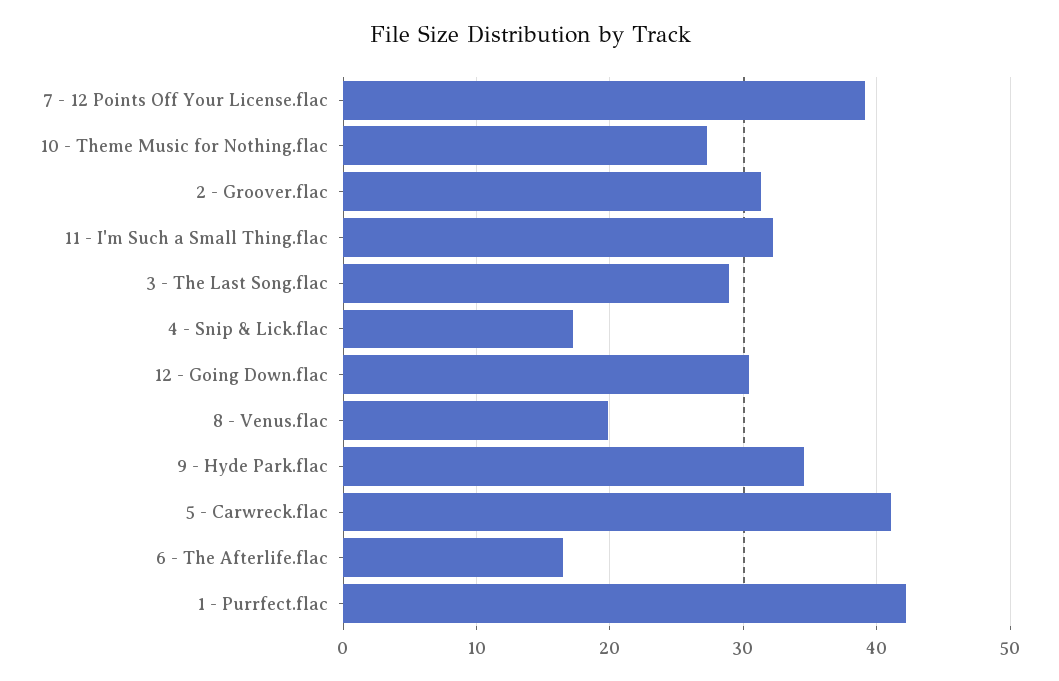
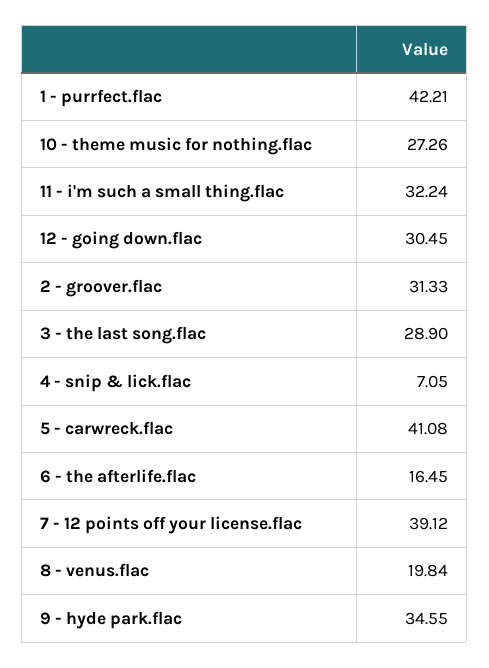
  {
    "7 - 12 Points Off Your License.flac": 39.12,
    "10 - Theme Music for Nothing.flac": 27.26,
    "2 - Groover.flac": 31.33,
    "11 - I'm Such a Small Thing.flac": 32.24,
    "3 - The Last Song.flac": 28.9,
-   "4 - Snip & Lick.flac": 17,
+   "4 - Snip & Lick.flac": 7.05,
    "12 - Going Down.flac": 30.45,
    "8 - Venus.flac": 19.84,
    "9 - Hyde Park.flac": 34.55,
    "5 - Carwreck.flac": 41.08,
    "6 - The Afterlife.flac": 16.45,
    "1 - Purrfect.flac": 42.21
  }

